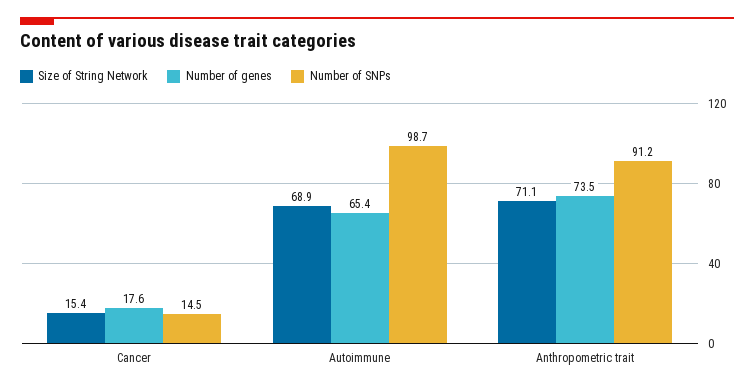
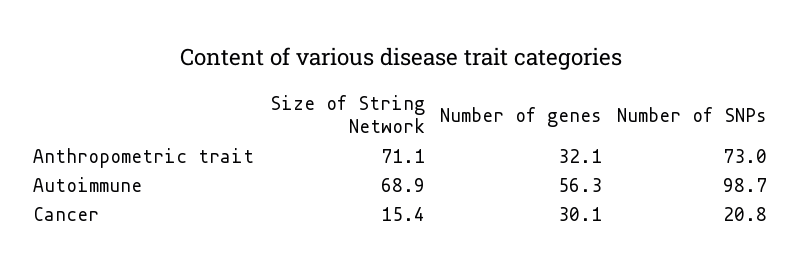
  {
    "Size of String Network": {
      "Cancer": 15.4,
      "Autoimmune": 68.9,
      "Anthropometric trait": 71.1
    },
    "Number of genes": {
-     "Cancer": 17.6,
+     "Cancer": 30.1,
-     "Autoimmune": 65.4,
+     "Autoimmune": 56.3,
-     "Anthropometric trait": 73.5
+     "Anthropometric trait": 32.1
    },
    "Number of SNPs": {
-     "Cancer": 14.5,
+     "Cancer": 20.8,
      "Autoimmune": 98.7,
-     "Anthropometric trait": 91.2
+     "Anthropometric trait": 73
    }
  }

